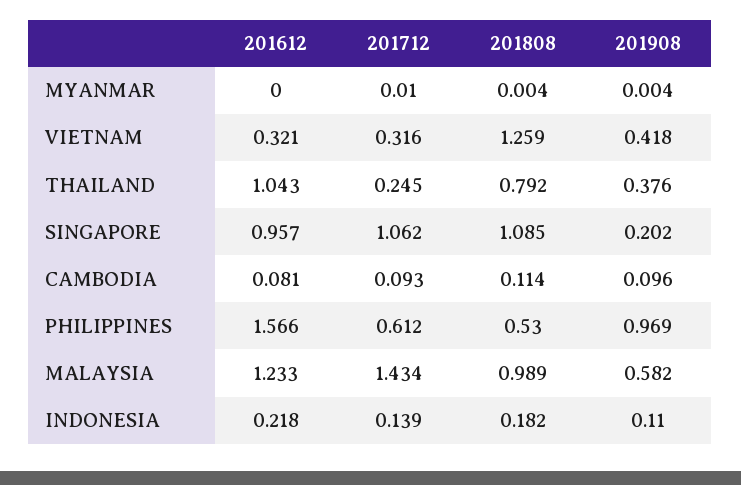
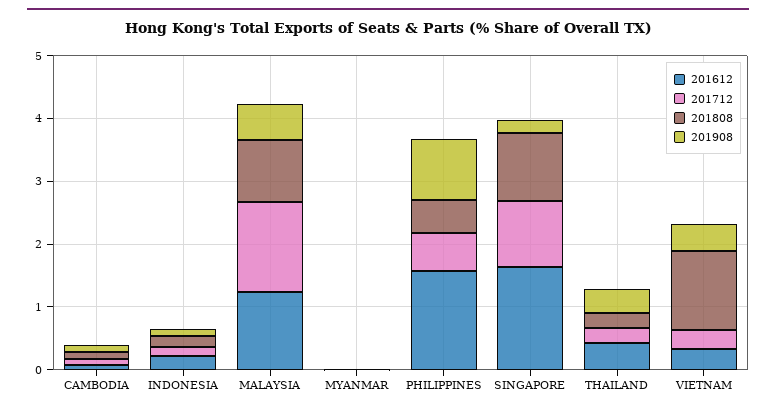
  {
    "201612": {
      "MYANMAR": 0,
      "VIETNAM": 0.321,
-     "THAILAND": 1.043,
+     "THAILAND": 0.4,
-     "SINGAPORE": 0.957,
+     "SINGAPORE": 1.6,
      "CAMBODIA": 0.081,
      "PHILIPPINES": 1.566,
      "MALAYSIA": 1.233,
      "INDONESIA": 0.218
    },
    "201712": {
      "MYANMAR": 0.01,
      "VIETNAM": 0.316,
      "THAILAND": 0.245,
      "SINGAPORE": 1.062,
      "CAMBODIA": 0.093,
      "PHILIPPINES": 0.612,
      "MALAYSIA": 1.434,
      "INDONESIA": 0.139
    },
    "201808": {
      "MYANMAR": 0.004,
      "VIETNAM": 1.259,
-     "THAILAND": 0.792,
+     "THAILAND": 0.2,
      "SINGAPORE": 1.085,
      "CAMBODIA": 0.114,
      "PHILIPPINES": 0.53,
      "MALAYSIA": 0.989,
      "INDONESIA": 0.182
    },
    "201908": {
      "MYANMAR": 0.004,
      "VIETNAM": 0.418,
      "THAILAND": 0.376,
      "SINGAPORE": 0.202,
      "CAMBODIA": 0.096,
      "PHILIPPINES": 0.969,
      "MALAYSIA": 0.582,
      "INDONESIA": 0.11
    }
  }

